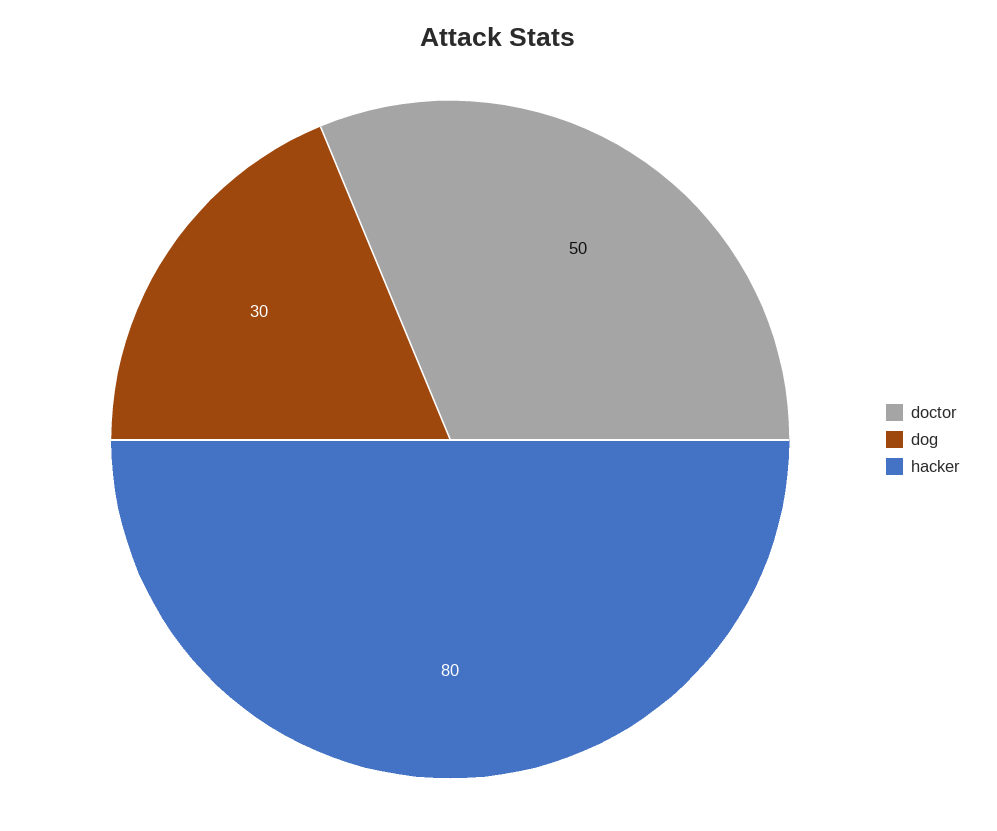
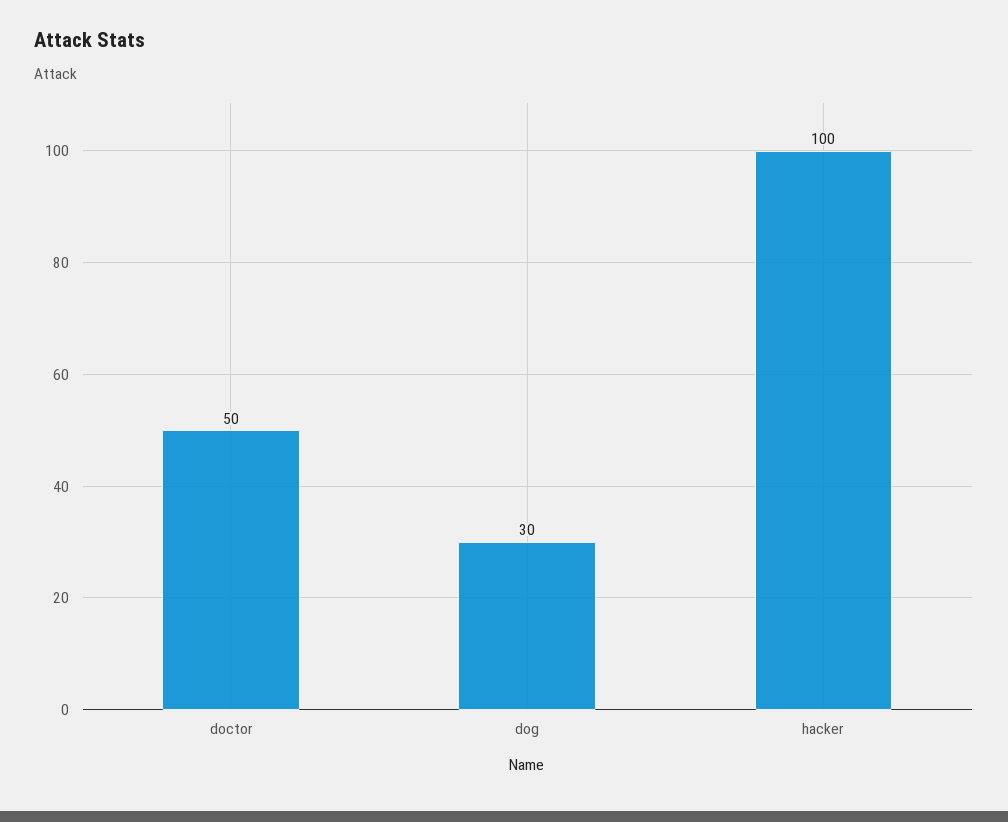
  {
    "doctor": 50,
    "dog": 30,
-   "hacker": 80
+   "hacker": 100
  }

